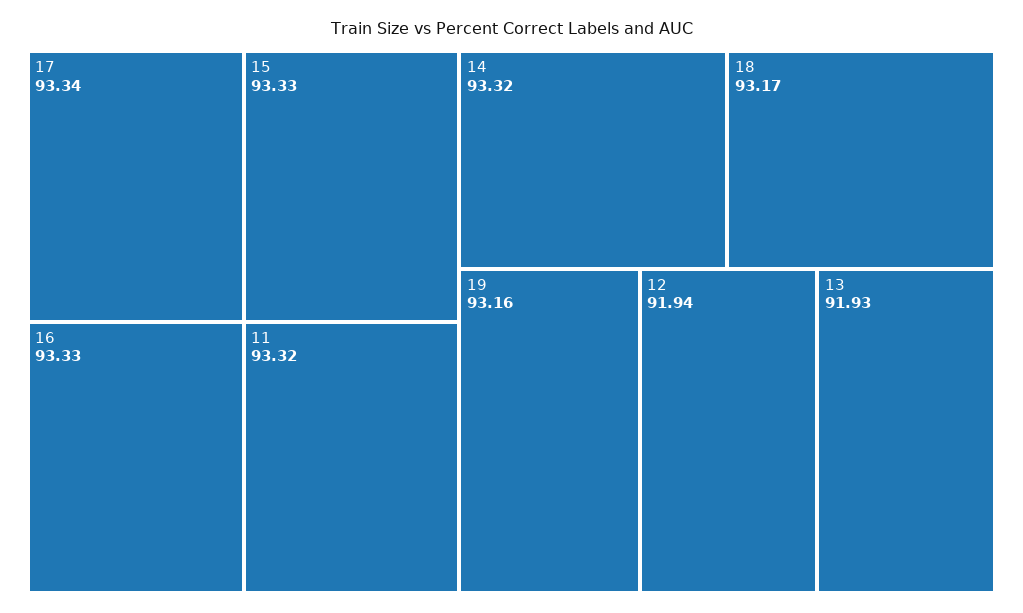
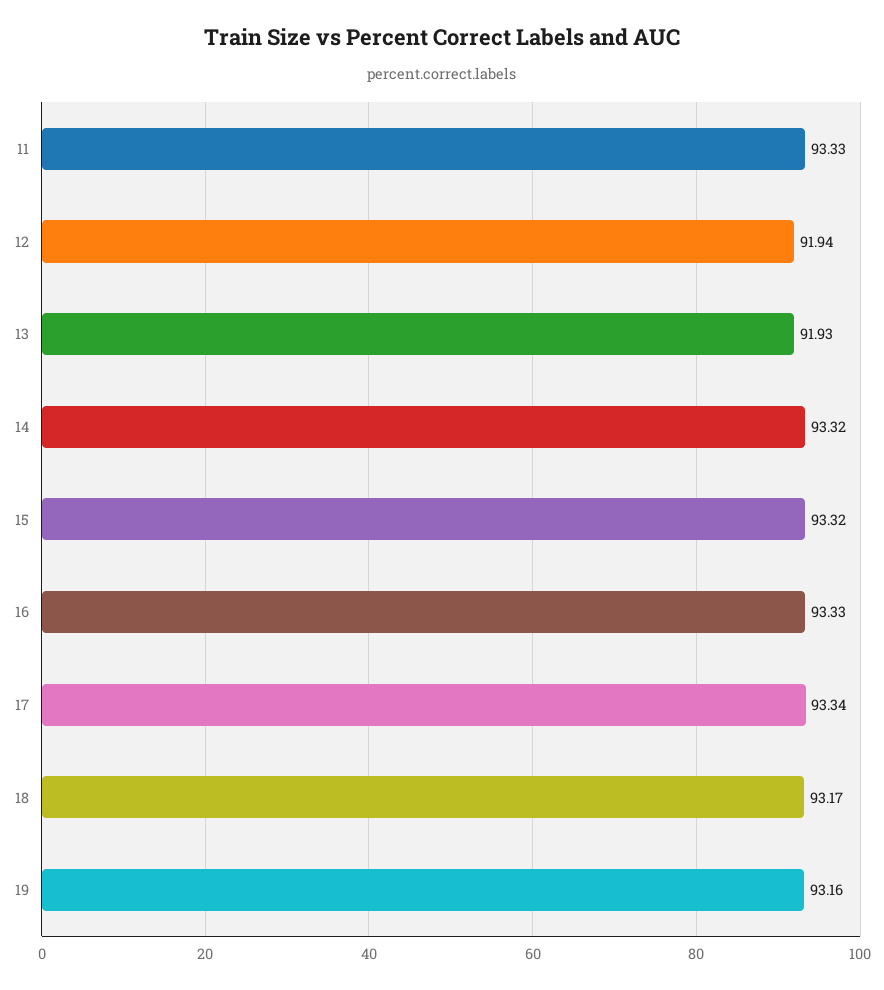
  {
    "17": 93.34,
-   "15": 93.33,
+   "15": 93.32,
    "16": 93.33,
-   "11": 93.32,
+   "11": 93.33,
    "14": 93.32,
    "18": 93.17,
    "19": 93.16,
    "12": 91.94,
    "13": 91.93
  }

